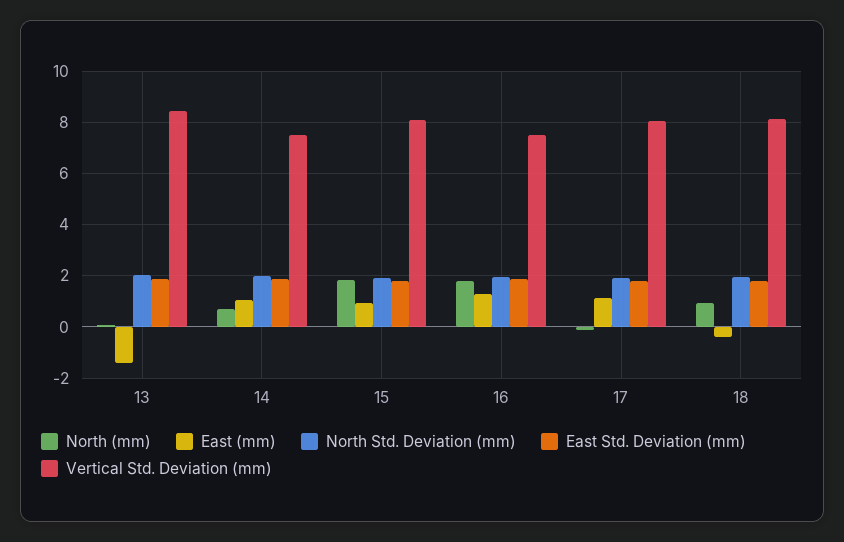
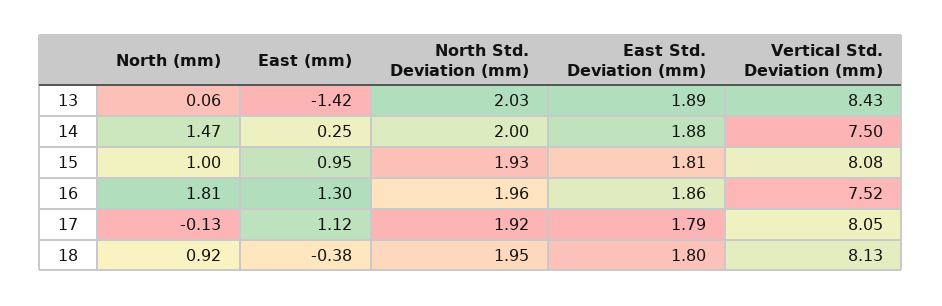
  {
    "North (mm)": {
      "13": 0.06,
-     "14": 0.75,
+     "14": 1.47,
-     "15": 1.75,
+     "15": 1,
      "16": 1.81,
      "17": -0.13,
      "18": 0.92
    },
    "East (mm)": {
      "13": -1.42,
-     "14": 1,
+     "14": 0.25,
      "15": 0.95,
      "16": 1.3,
      "17": 1.12,
      "18": -0.38
    },
    "North Std. Deviation (mm)": {
      "13": 2.03,
      "14": 2,
      "15": 1.93,
      "16": 1.96,
      "17": 1.92,
      "18": 1.95
    },
    "East Std. Deviation (mm)": {
      "13": 1.89,
      "14": 1.88,
      "15": 1.81,
      "16": 1.86,
      "17": 1.79,
      "18": 1.8
    },
    "Vertical Std. Deviation (mm)": {
      "13": 8.43,
      "14": 7.5,
      "15": 8.08,
      "16": 7.52,
      "17": 8.05,
      "18": 8.13
    }
  }

